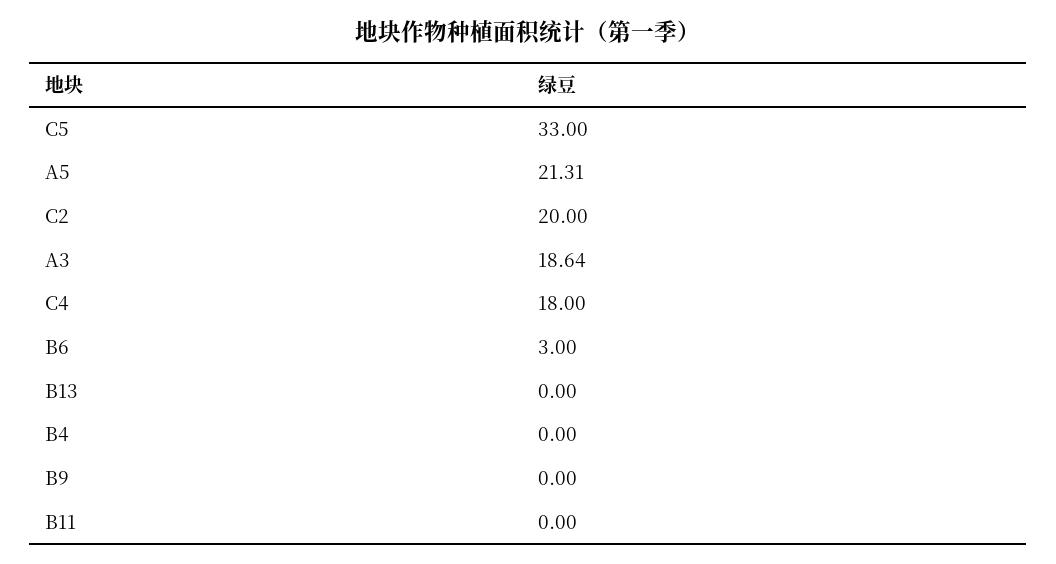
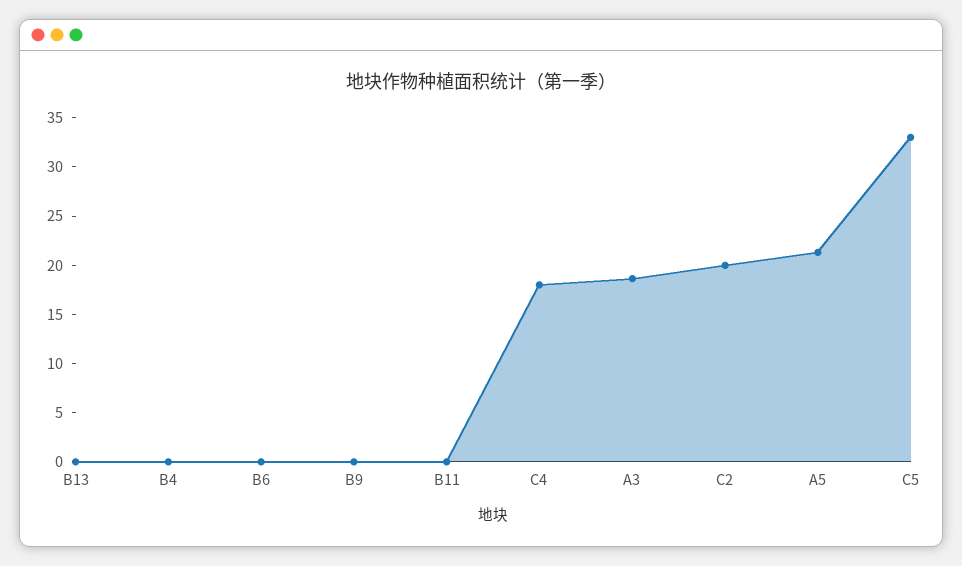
  {
    "C5": 33,
    "A5": 21.31,
    "C2": 20,
    "A3": 18.64,
    "C4": 18,
-   "B6": 3,
+   "B6": 0,
    "B13": 0,
    "B4": 0,
    "B9": 0,
    "B11": 0
  }

